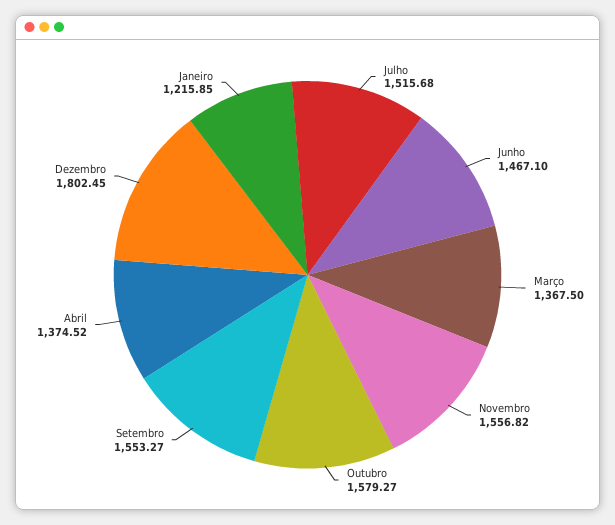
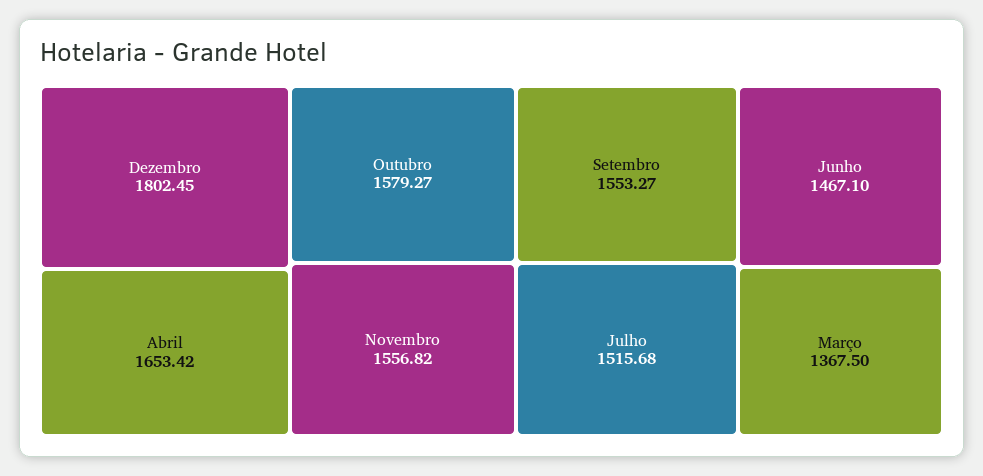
  {
    "Julho": 1515.68,
    "Junho": 1467.1,
    "Março": 1367.5,
    "Novembro": 1556.82,
    "Outubro": 1579.27,
    "Setembro": 1553.27,
-   "Abril": 1374.52,
+   "Abril": 1653.42,
-   "Dezembro": 1802.45,
+   "Dezembro": 1802.45
-   "Janeiro": 1215.85
  }

